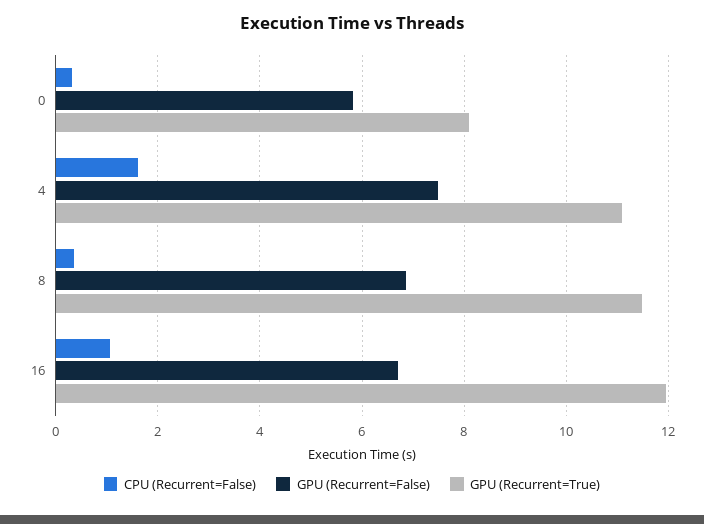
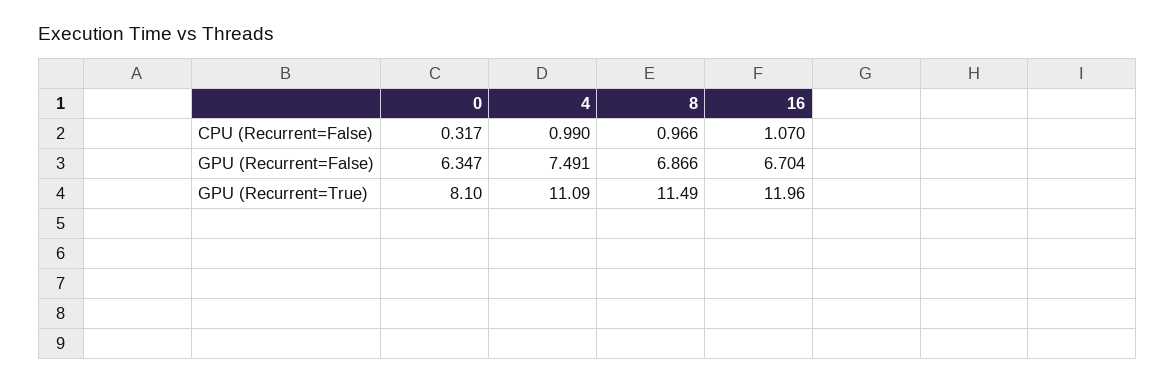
  {
    "CPU (Recurrent=False)": {
      "0": 0.317,
-     "4": 1.6,
+     "4": 0.99,
-     "8": 0.4,
+     "8": 0.966,
      "16": 1.07
    },
    "GPU (Recurrent=False)": {
-     "0": 5.8,
+     "0": 6.347,
      "4": 7.491,
      "8": 6.866,
      "16": 6.704
    },
    "GPU (Recurrent=True)": {
      "0": 8.1,
      "4": 11.09,
      "8": 11.49,
      "16": 11.96
    }
  }

